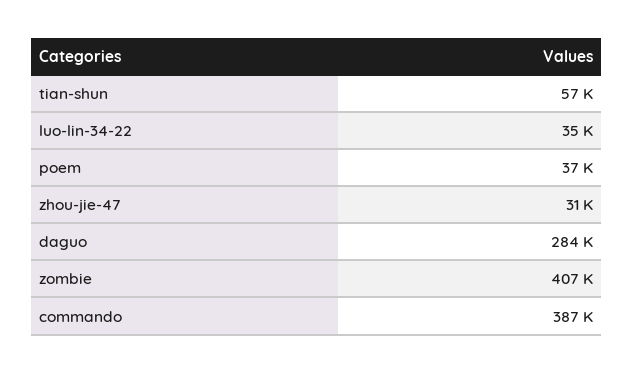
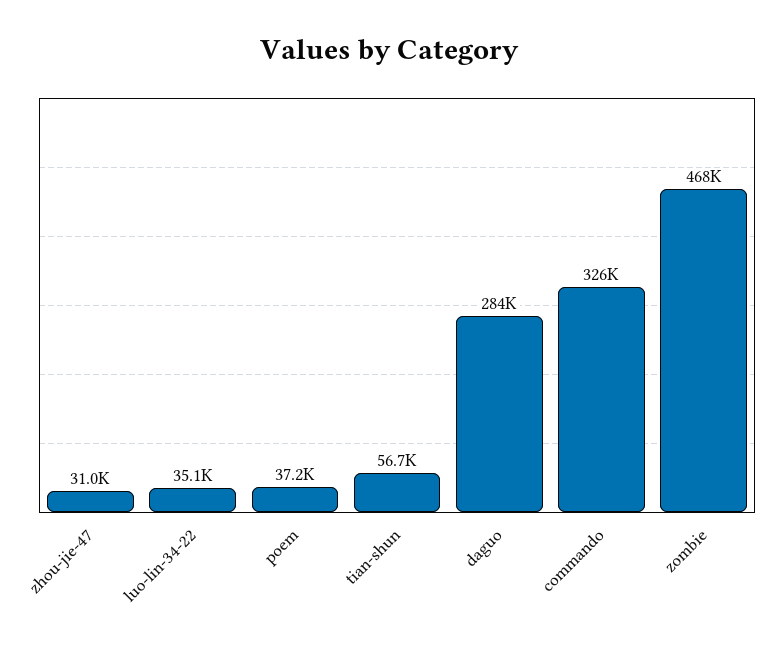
  {
    "tian-shun": 56700,
    "luo-lin-34-22": 35100,
    "poem": 37200,
    "zhou-jie-47": 31000,
    "daguo": 284000,
-   "zombie": 407000,
+   "zombie": 468000,
-   "commando": 387000
+   "commando": 326000
  }

